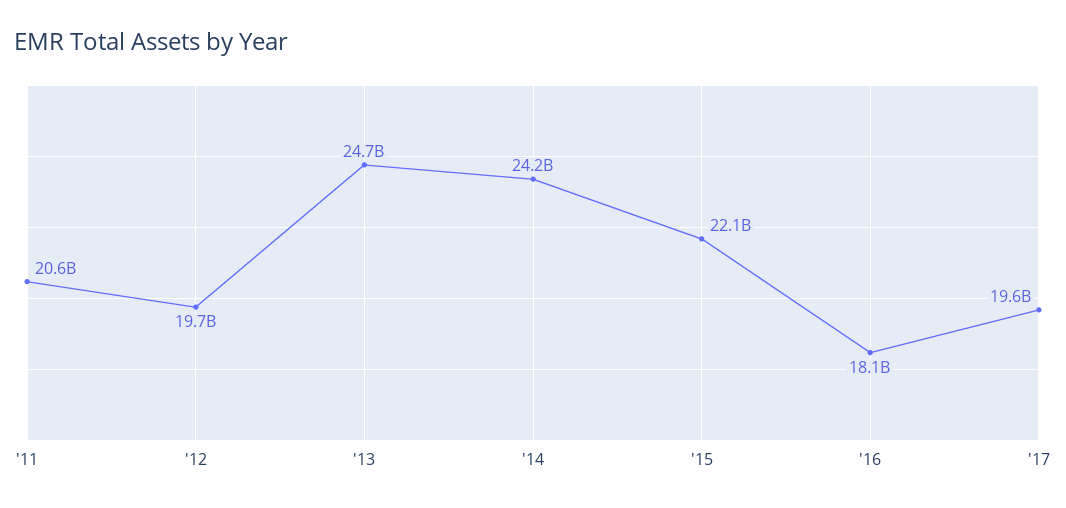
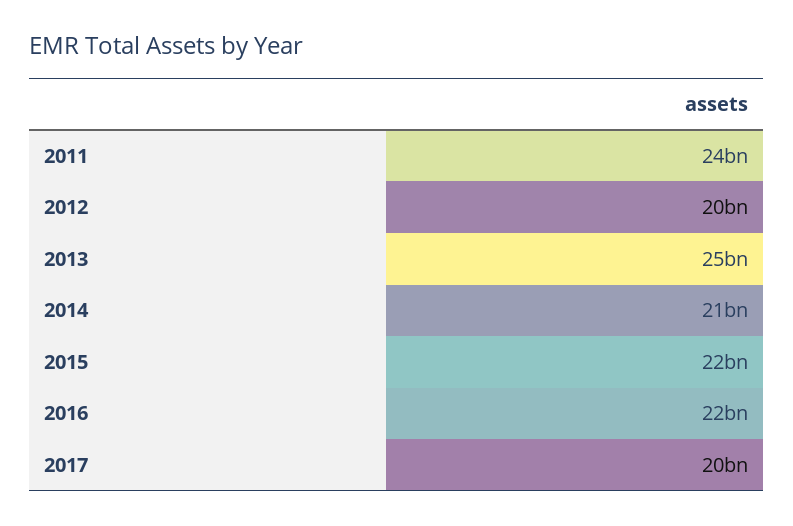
  {
-   "'11": 20600000000,
+   "'11": 24000000000,
    "'12": 19700000000,
    "'13": 24700000000,
-   "'14": 24200000000,
+   "'14": 21000000000,
    "'15": 22100000000,
-   "'16": 18100000000,
+   "'16": 22000000000,
    "'17": 19600000000
  }

